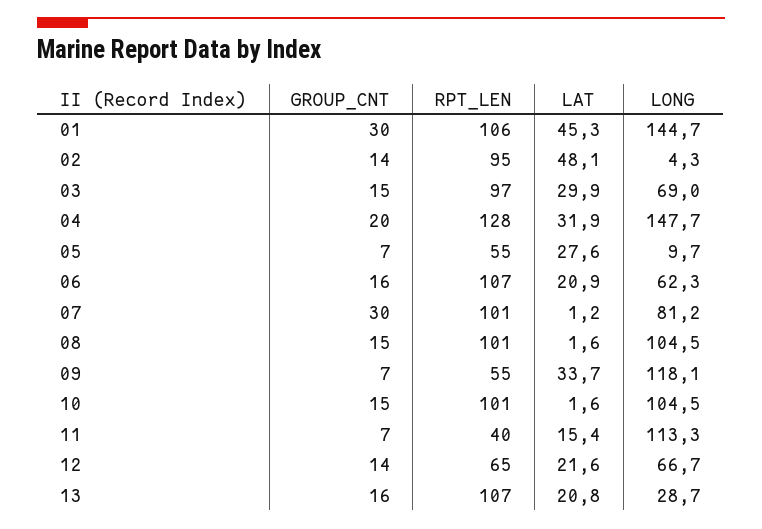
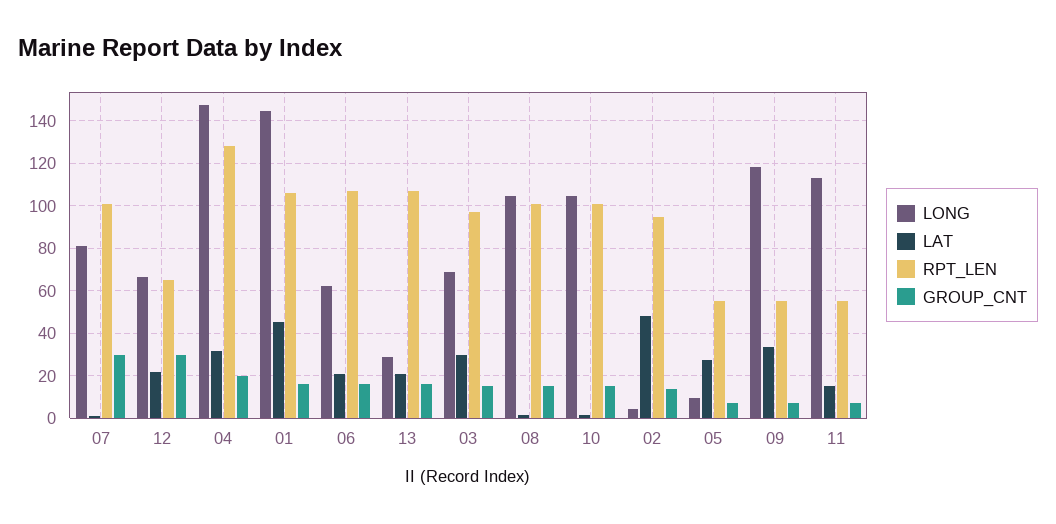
  {
    "GROUP_CNT": {
-     "01": 30,
+     "01": 15,
      "02": 14,
      "03": 15,
      "04": 20,
      "05": 7,
      "06": 16,
      "07": 30,
      "08": 15,
      "09": 7,
      "10": 15,
      "11": 7,
-     "12": 14,
+     "12": 30,
      "13": 16
    },
    "RPT_LEN": {
      "01": 106,
      "02": 95,
      "03": 97,
      "04": 128,
      "05": 55,
      "06": 107,
      "07": 101,
      "08": 101,
      "09": 55,
      "10": 101,
-     "11": 40,
+     "11": 55,
      "12": 65,
      "13": 107
    },
    "LAT": {
      "01": 45.3,
      "02": 48.1,
      "03": 29.9,
      "04": 31.9,
      "05": 27.6,
      "06": 20.9,
      "07": 1.2,
      "08": 1.6,
      "09": 33.7,
      "10": 1.6,
      "11": 15.4,
      "12": 21.6,
      "13": 20.8
    },
    "LONG": {
      "01": 144.7,
      "02": 4.3,
      "03": 69,
      "04": 147.7,
      "05": 9.7,
      "06": 62.3,
      "07": 81.2,
      "08": 104.5,
      "09": 118.1,
      "10": 104.5,
      "11": 113.3,
      "12": 66.7,
      "13": 28.7
    }
  }

